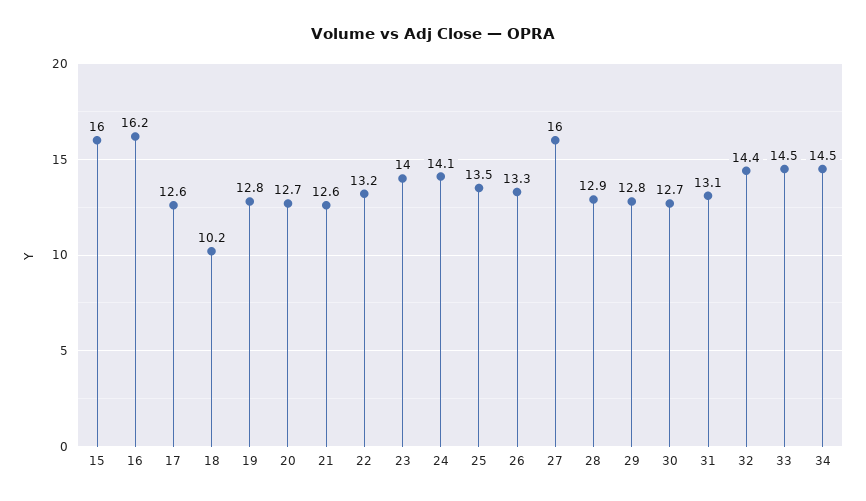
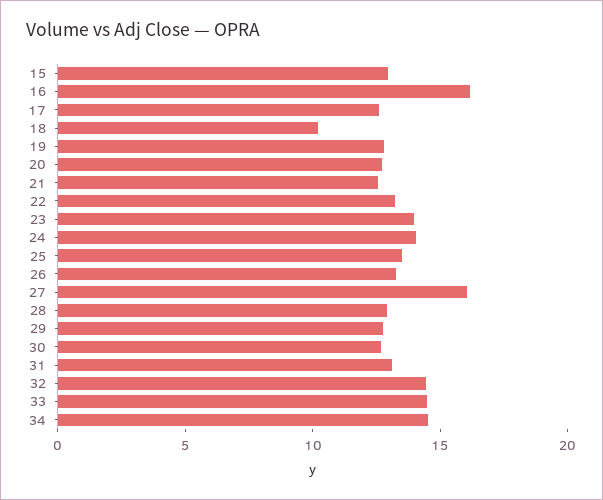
  {
-   "15": 16,
+   "15": 13,
    "16": 16.2,
    "17": 12.6,
    "18": 10.2,
    "19": 12.8,
    "20": 12.7,
    "21": 12.6,
    "22": 13.2,
    "23": 14,
    "24": 14.1,
    "25": 13.5,
    "26": 13.3,
    "27": 16,
    "28": 12.9,
    "29": 12.8,
    "30": 12.7,
    "31": 13.1,
    "32": 14.4,
    "33": 14.5,
    "34": 14.5
  }

